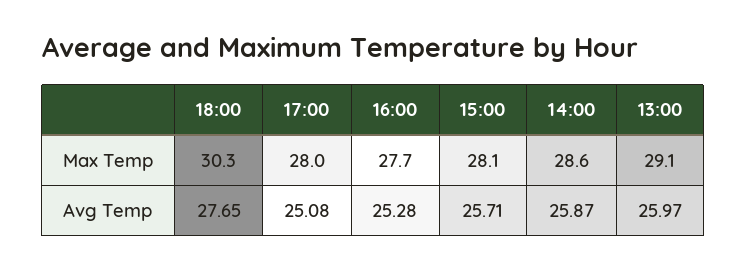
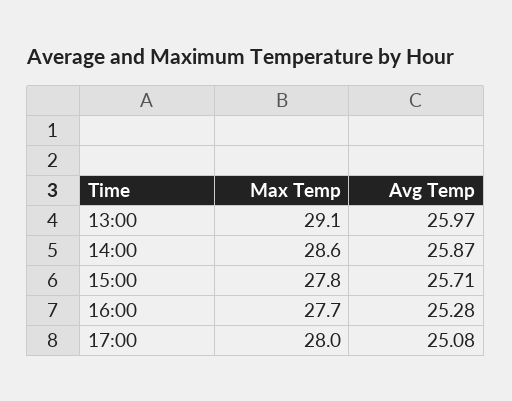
  {
-   "18:00": {
-     "Max Temp": 30.3,
-     "Avg Temp": 27.65
-   },
    "17:00": {
      "Max Temp": 28,
      "Avg Temp": 25.08
    },
    "16:00": {
      "Max Temp": 27.7,
      "Avg Temp": 25.28
    },
    "15:00": {
-     "Max Temp": 28.1,
+     "Max Temp": 27.8,
      "Avg Temp": 25.71
    },
    "14:00": {
      "Max Temp": 28.6,
      "Avg Temp": 25.87
    },
    "13:00": {
      "Max Temp": 29.1,
      "Avg Temp": 25.97
    }
  }

